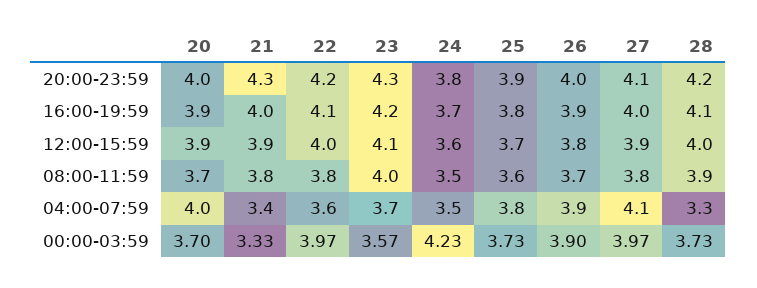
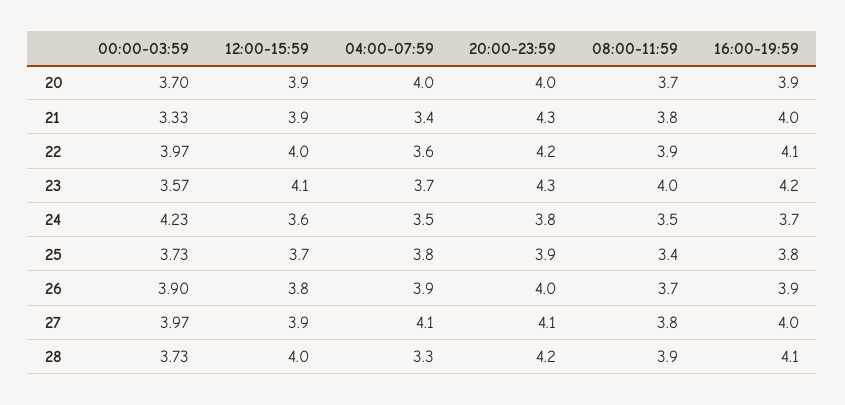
  {
    "20": {
      "20:00-23:59": 4,
      "16:00-19:59": 3.9,
      "12:00-15:59": 3.9,
      "08:00-11:59": 3.7,
      "04:00-07:59": 4,
      "00:00-03:59": 3.7
    },
    "21": {
      "20:00-23:59": 4.3,
      "16:00-19:59": 4,
      "12:00-15:59": 3.9,
      "08:00-11:59": 3.8,
      "04:00-07:59": 3.4,
      "00:00-03:59": 3.33
    },
    "22": {
      "20:00-23:59": 4.2,
      "16:00-19:59": 4.1,
      "12:00-15:59": 4,
-     "08:00-11:59": 3.8,
+     "08:00-11:59": 3.9,
      "04:00-07:59": 3.6,
      "00:00-03:59": 3.97
    },
    "23": {
      "20:00-23:59": 4.3,
      "16:00-19:59": 4.2,
      "12:00-15:59": 4.1,
      "08:00-11:59": 4,
      "04:00-07:59": 3.7,
      "00:00-03:59": 3.57
    },
    "24": {
      "20:00-23:59": 3.8,
      "16:00-19:59": 3.7,
      "12:00-15:59": 3.6,
      "08:00-11:59": 3.5,
      "04:00-07:59": 3.5,
      "00:00-03:59": 4.23
    },
    "25": {
      "20:00-23:59": 3.9,
      "16:00-19:59": 3.8,
      "12:00-15:59": 3.7,
-     "08:00-11:59": 3.6,
+     "08:00-11:59": 3.4,
      "04:00-07:59": 3.8,
      "00:00-03:59": 3.73
    },
    "26": {
      "20:00-23:59": 4,
      "16:00-19:59": 3.9,
      "12:00-15:59": 3.8,
      "08:00-11:59": 3.7,
      "04:00-07:59": 3.9,
      "00:00-03:59": 3.9
    },
    "27": {
      "20:00-23:59": 4.1,
      "16:00-19:59": 4,
      "12:00-15:59": 3.9,
      "08:00-11:59": 3.8,
      "04:00-07:59": 4.1,
      "00:00-03:59": 3.97
    },
    "28": {
      "20:00-23:59": 4.2,
      "16:00-19:59": 4.1,
      "12:00-15:59": 4,
      "08:00-11:59": 3.9,
      "04:00-07:59": 3.3,
      "00:00-03:59": 3.73
    }
  }

